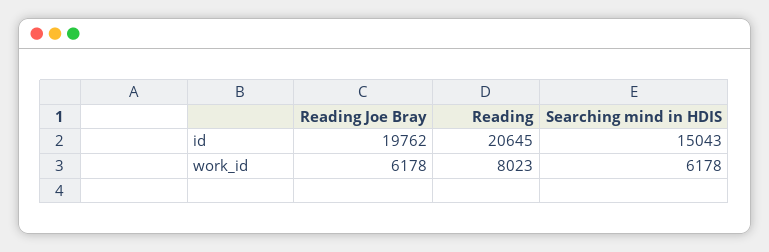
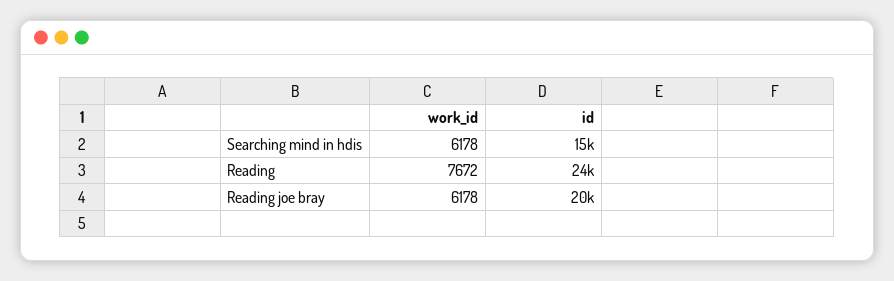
  {
    "Reading Joe Bray": {
      "id": 19762,
      "work_id": 6178
    },
    "Reading": {
-     "id": 20645,
+     "id": 24000,
-     "work_id": 8023
+     "work_id": 7672
    },
    "Searching mind in HDIS": {
      "id": 15043,
      "work_id": 6178
    }
  }

